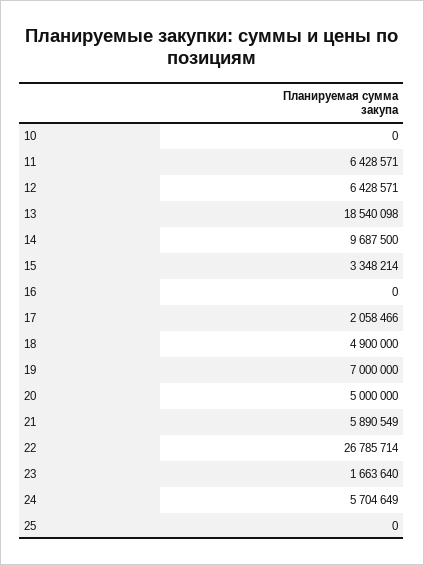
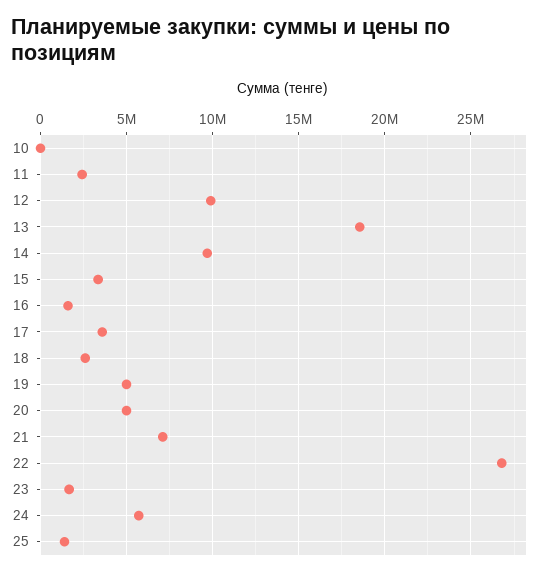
  {
    "10": 0,
-   "11": 6428571,
+   "11": 2500000,
-   "12": 6428571,
+   "12": 10000000,
    "13": 18540098,
    "14": 9687500,
    "15": 3348214,
-   "16": 0,
+   "16": 1500000,
-   "17": 2058466,
+   "17": 3500000,
-   "18": 4900000,
+   "18": 2500000,
-   "19": 7000000,
+   "19": 5000000,
    "20": 5000000,
-   "21": 5890549,
+   "21": 7000000,
    "22": 26785714,
    "23": 1663640,
    "24": 5704649,
-   "25": 0
+   "25": 1500000
  }

